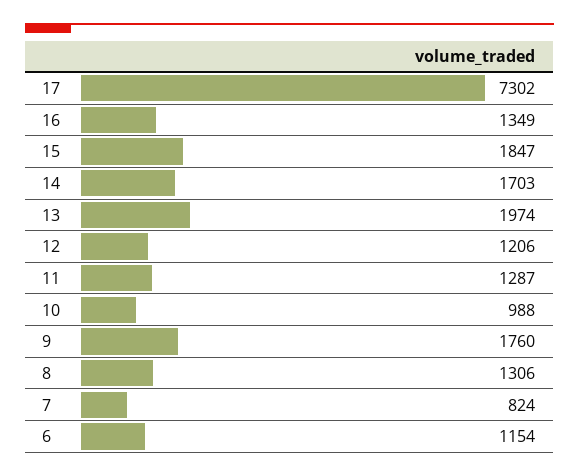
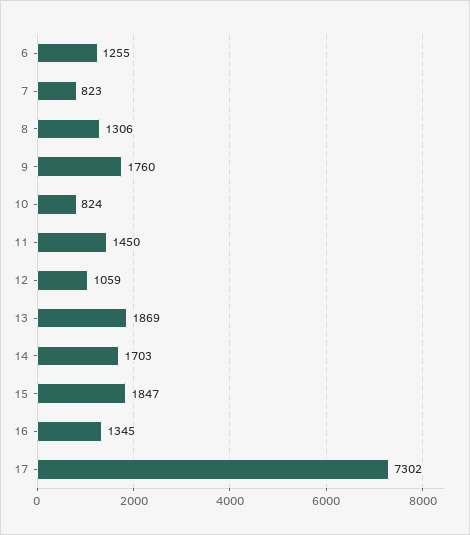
  {
    "17": 7302,
-   "16": 1349,
+   "16": 1345,
    "15": 1847,
    "14": 1703,
-   "13": 1974,
+   "13": 1869,
-   "12": 1206,
+   "12": 1059,
-   "11": 1287,
+   "11": 1450,
-   "10": 988,
+   "10": 824,
    "9": 1760,
    "8": 1306,
-   "7": 824,
+   "7": 823,
-   "6": 1154
+   "6": 1255
  }

